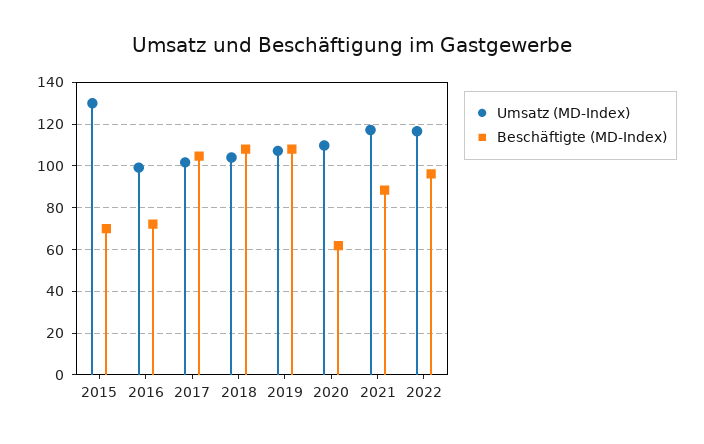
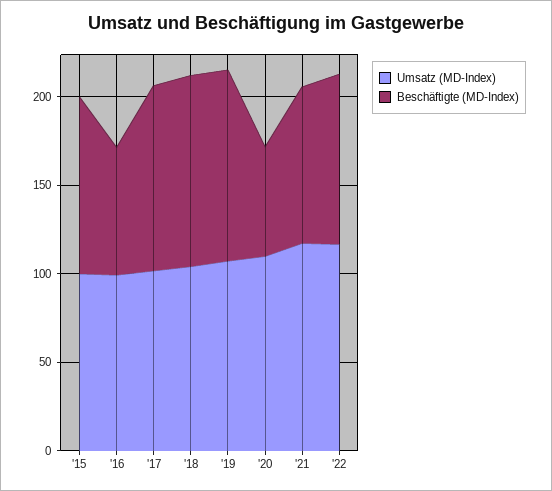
  {
    "Umsatz (MD-Index)": {
-     "2015": 130,
+     "2015": 100,
      "2016": 100,
      "2017": 100,
      "2018": 105,
      "2019": 105,
      "2020": 110,
      "2021": 115,
      "2022": 115
    },
    "Beschäftigte (MD-Index)": {
-     "2015": 70,
+     "2015": 100,
      "2016": 70,
      "2017": 105,
      "2018": 110,
      "2019": 110,
      "2020": 60,
      "2021": 90,
      "2022": 95
    }
  }

